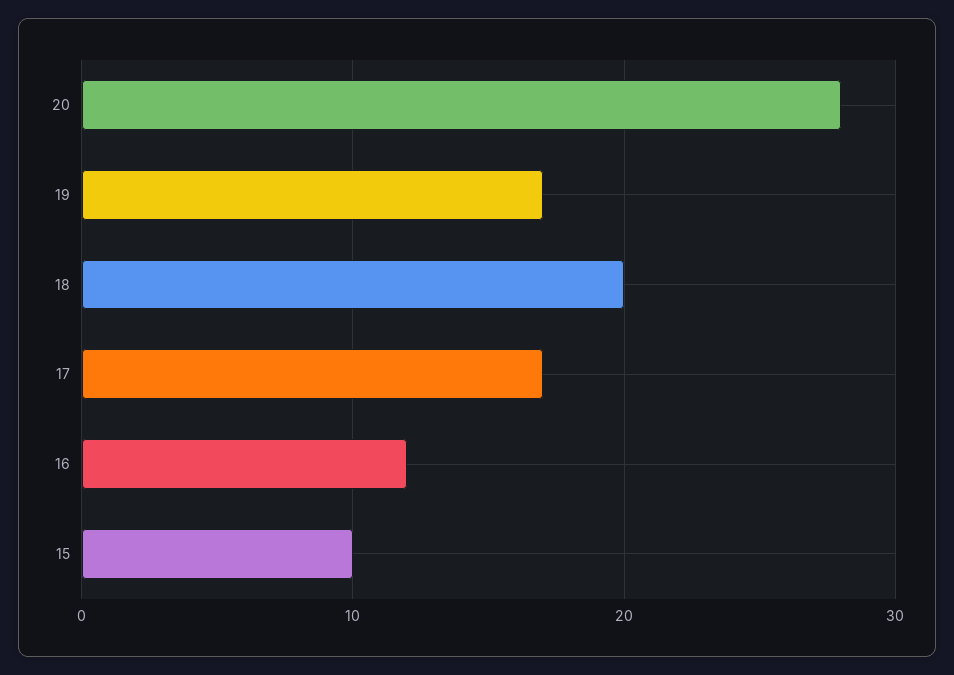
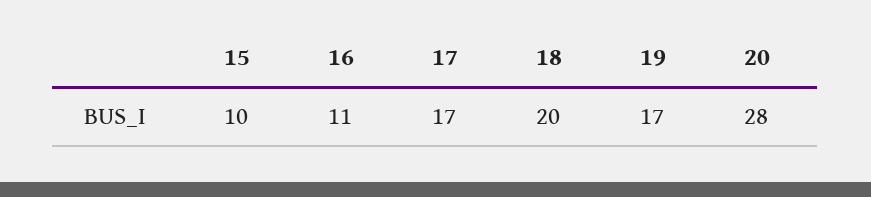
  {
    "20": 28,
    "19": 17,
    "18": 20,
    "17": 17,
-   "16": 12,
+   "16": 11,
    "15": 10
  }

